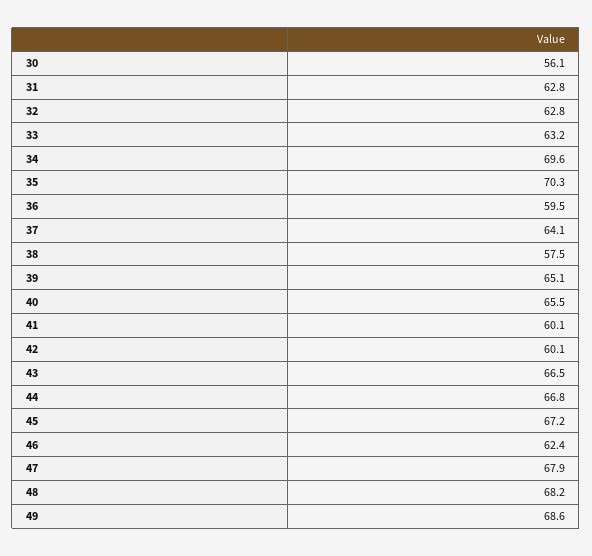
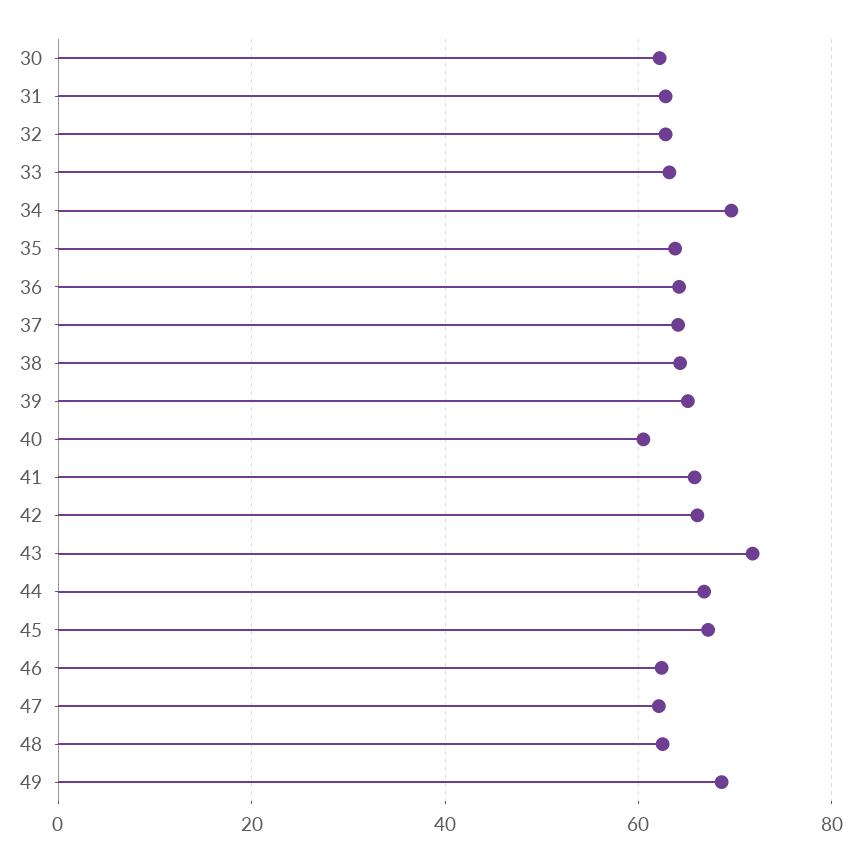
  {
-   "30": 56.1,
+   "30": 62,
    "31": 62.8,
    "32": 62.8,
    "33": 63.2,
    "34": 69.6,
-   "35": 70.3,
+   "35": 64,
-   "36": 59.5,
+   "36": 64,
    "37": 64.1,
-   "38": 57.5,
+   "38": 64,
    "39": 65.1,
-   "40": 65.5,
+   "40": 60,
-   "41": 60.1,
+   "41": 66,
-   "42": 60.1,
+   "42": 66,
-   "43": 66.5,
+   "43": 72,
    "44": 66.8,
    "45": 67.2,
    "46": 62.4,
-   "47": 67.9,
+   "47": 62,
-   "48": 68.2,
+   "48": 62,
    "49": 68.6
  }

